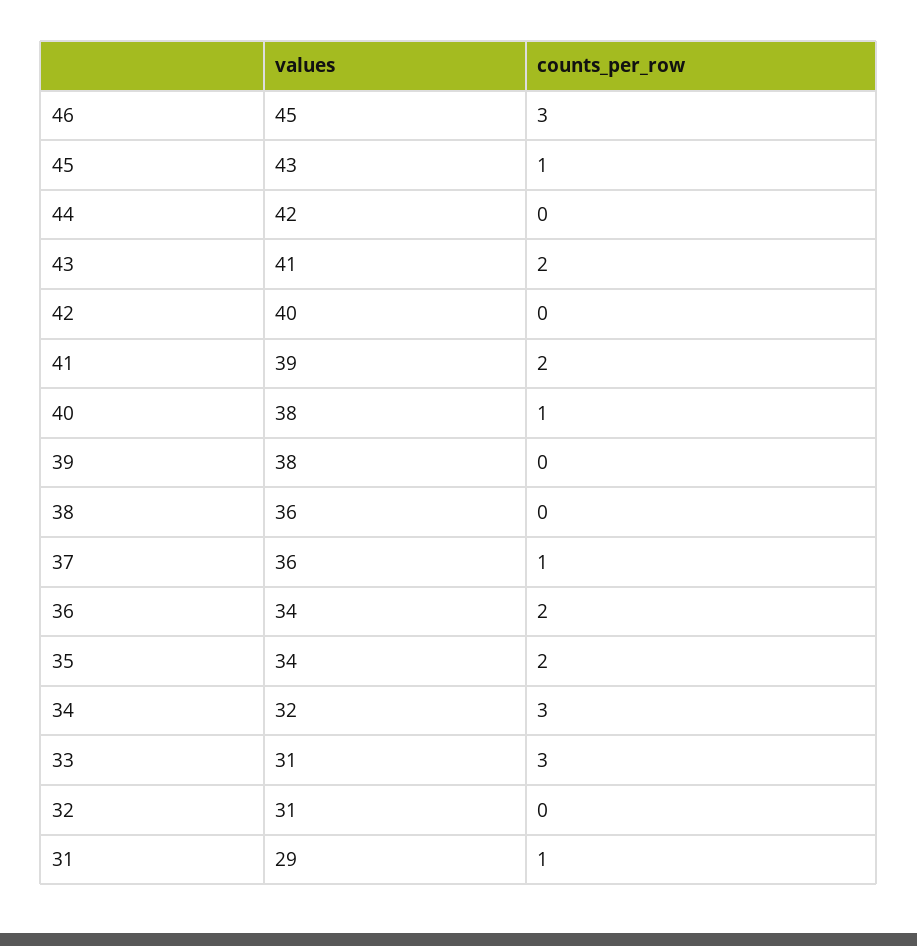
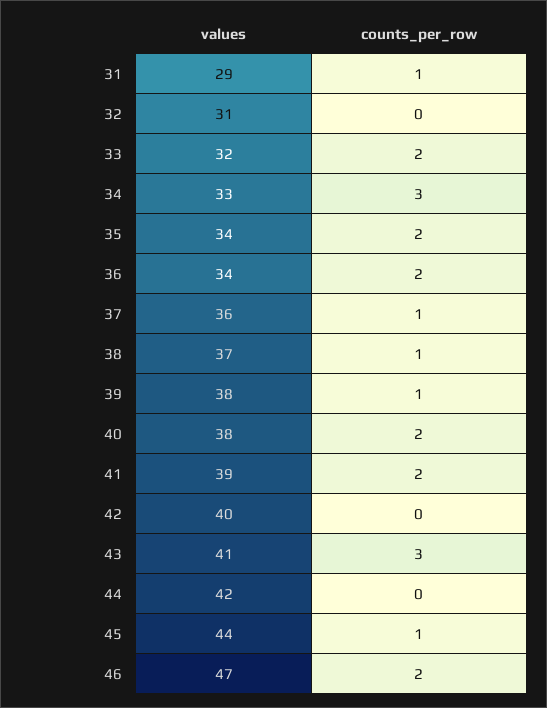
  {
    "values": {
-     "46": 45,
+     "46": 47,
-     "45": 43,
+     "45": 44,
      "44": 42,
      "43": 41,
      "42": 40,
      "41": 39,
      "40": 38,
      "39": 38,
-     "38": 36,
+     "38": 37,
      "37": 36,
      "36": 34,
      "35": 34,
-     "34": 32,
+     "34": 33,
-     "33": 31,
+     "33": 32,
      "32": 31,
      "31": 29
    },
    "counts_per_row": {
-     "46": 3,
+     "46": 2,
      "45": 1,
      "44": 0,
-     "43": 2,
+     "43": 3,
      "42": 0,
      "41": 2,
-     "40": 1,
+     "40": 2,
-     "39": 0,
+     "39": 1,
-     "38": 0,
+     "38": 1,
      "37": 1,
      "36": 2,
      "35": 2,
      "34": 3,
-     "33": 3,
+     "33": 2,
      "32": 0,
      "31": 1
    }
  }

